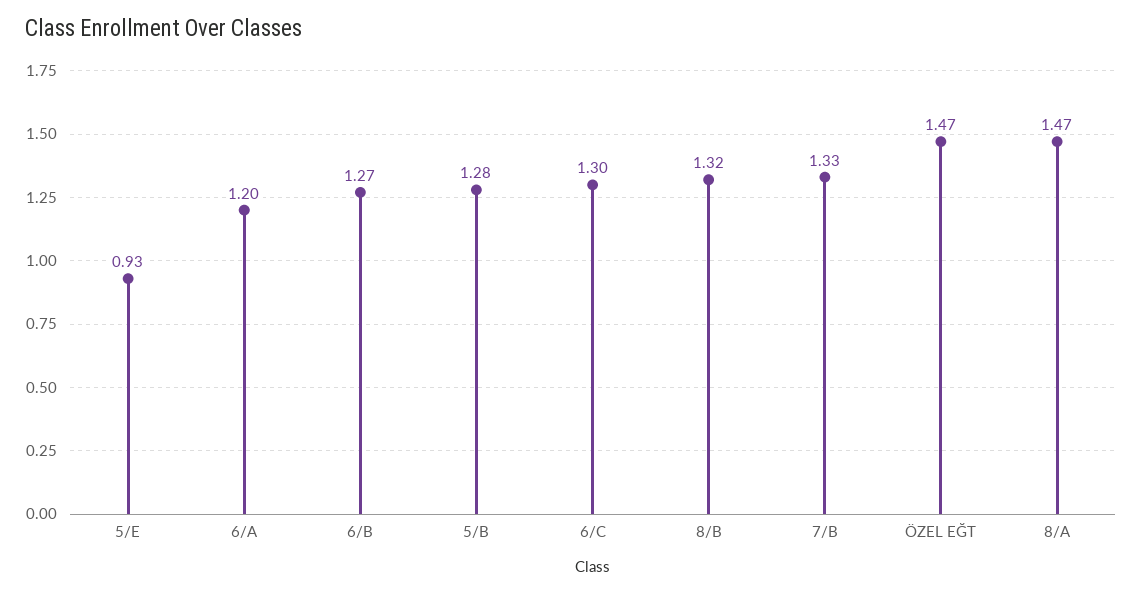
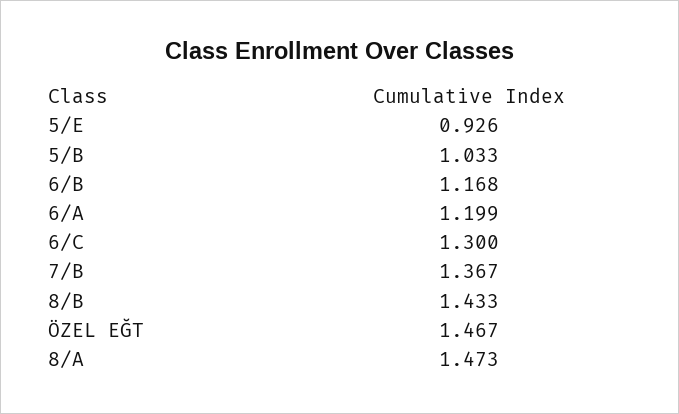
  {
    "5/E": 0.926,
    "6/A": 1.199,
-   "6/B": 1.27,
+   "6/B": 1.168,
-   "5/B": 1.28,
+   "5/B": 1.033,
    "6/C": 1.3,
-   "8/B": 1.32,
+   "8/B": 1.433,
-   "7/B": 1.33,
+   "7/B": 1.367,
    "ÖZEL EĞT": 1.467,
    "8/A": 1.473
  }

